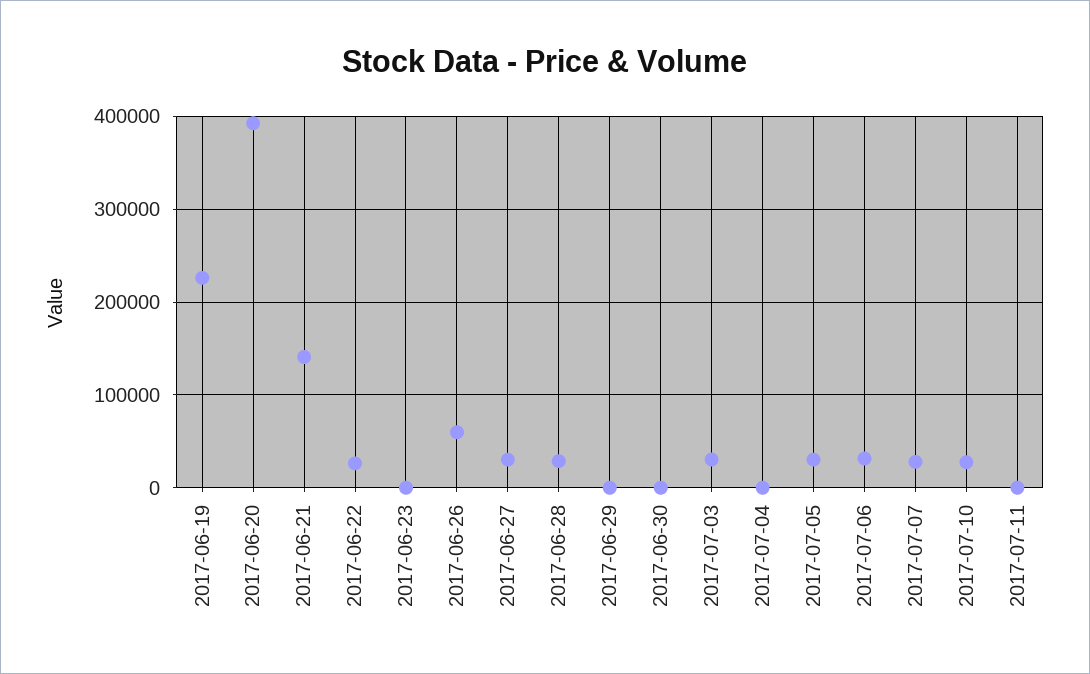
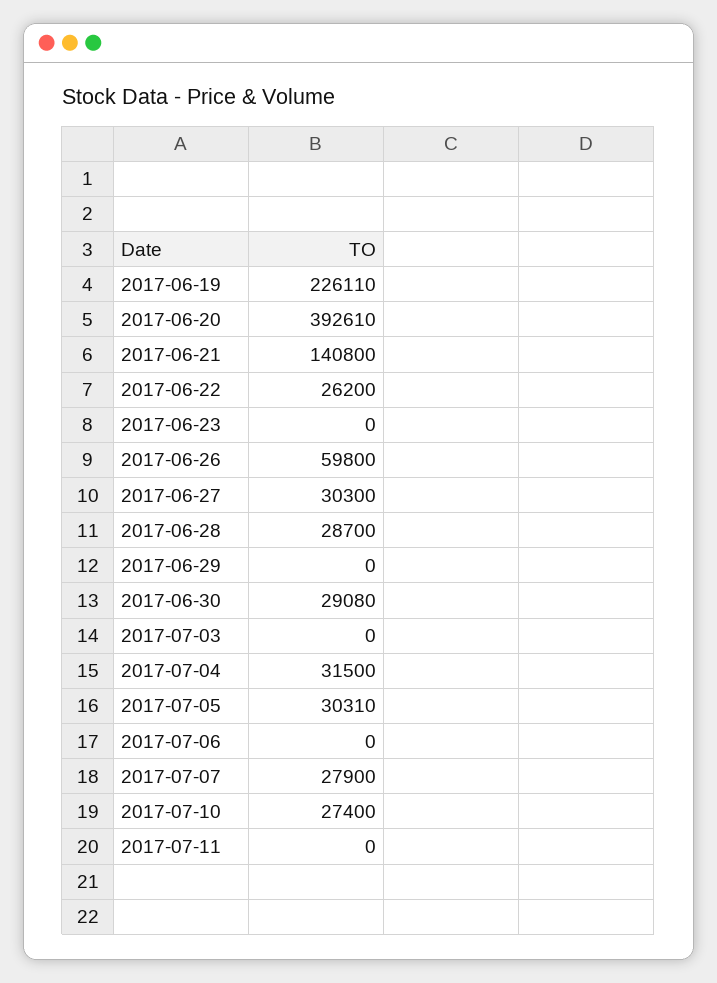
  {
    "2017-06-19": 226110,
    "2017-06-20": 392610,
    "2017-06-21": 140800,
    "2017-06-22": 26200,
    "2017-06-23": 0,
    "2017-06-26": 59800,
    "2017-06-27": 30300,
    "2017-06-28": 28700,
    "2017-06-29": 0,
-   "2017-06-30": 0,
+   "2017-06-30": 29080,
-   "2017-07-03": 30000,
+   "2017-07-03": 0,
-   "2017-07-04": 0,
+   "2017-07-04": 31500,
    "2017-07-05": 30310,
-   "2017-07-06": 30000,
+   "2017-07-06": 0,
    "2017-07-07": 27900,
    "2017-07-10": 27400,
    "2017-07-11": 0
  }

